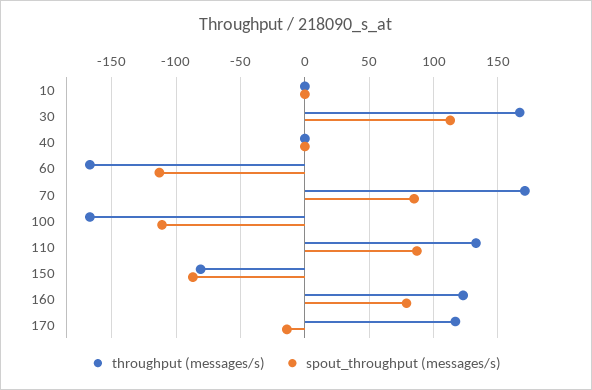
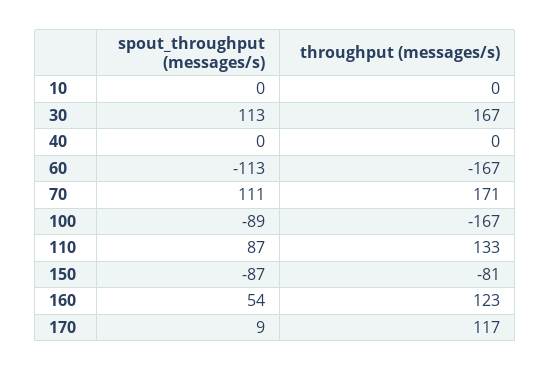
  {
    "throughput (messages/s)": {
      "10": 0,
      "30": 167,
      "40": 0,
      "60": -167,
      "70": 171,
      "100": -167,
      "110": 133,
      "150": -81,
      "160": 123,
      "170": 117
    },
    "spout_throughput (messages/s)": {
      "10": 0,
      "30": 113,
      "40": 0,
      "60": -113,
-     "70": 85,
+     "70": 111,
-     "100": -110,
+     "100": -89,
      "110": 87,
      "150": -87,
-     "160": 80,
+     "160": 54,
-     "170": -15
+     "170": 9
    }
  }

